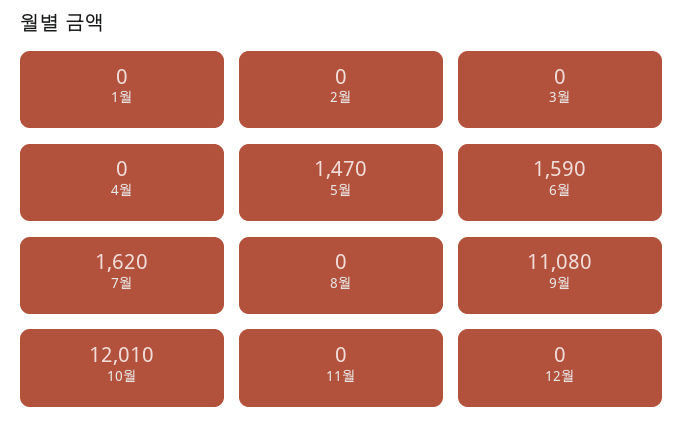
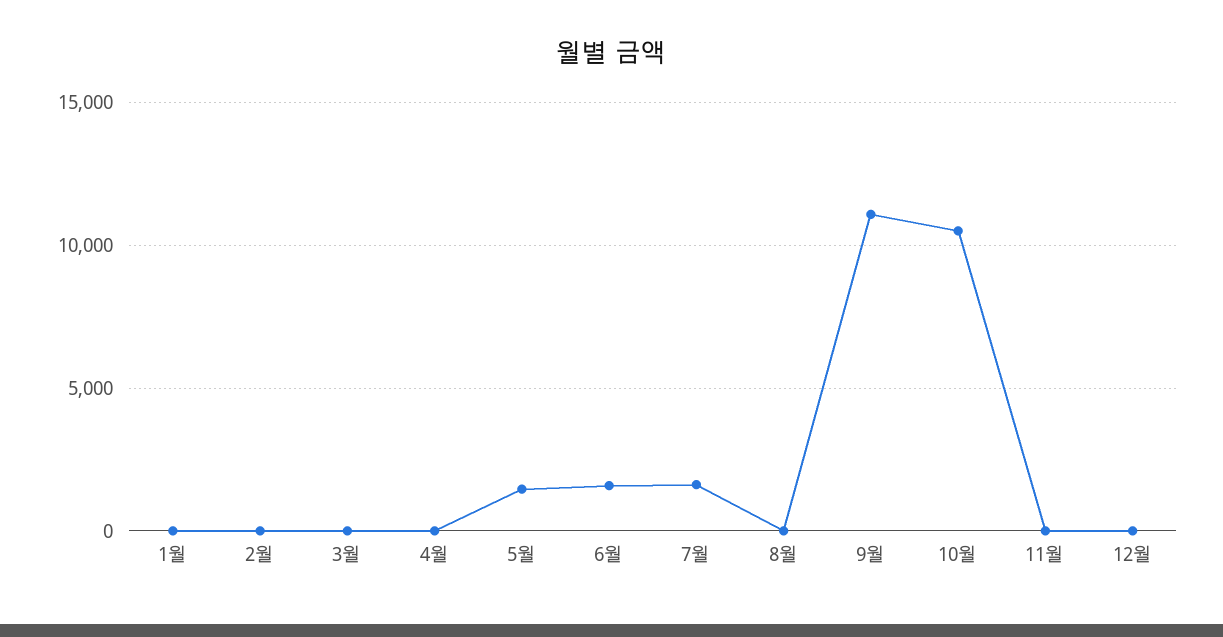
  {
    "1월": 0,
    "2월": 0,
    "3월": 0,
    "4월": 0,
    "5월": 1470,
    "6월": 1590,
    "7월": 1620,
    "8월": 0,
    "9월": 11080,
-   "10월": 12010,
+   "10월": 10500,
    "11월": 0,
    "12월": 0
  }

